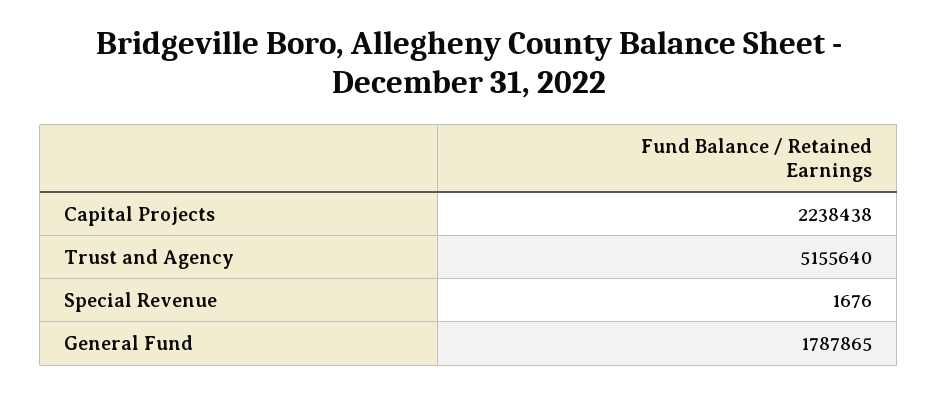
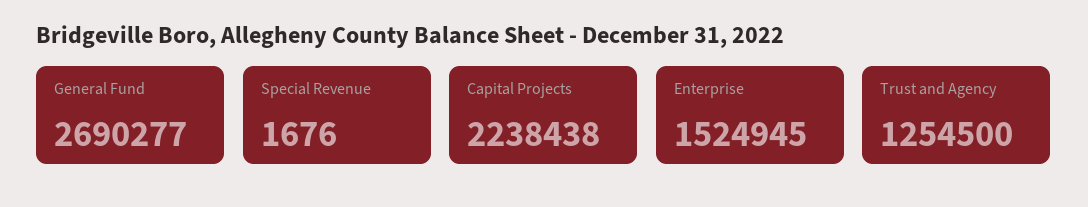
  {
    "Capital Projects": 2238438,
-   "Trust and Agency": 5155640,
+   "Trust and Agency": 1254500,
    "Special Revenue": 1676,
-   "General Fund": 1787865
+   "General Fund": 2690277,
+   "Enterprise": 1524945
  }

